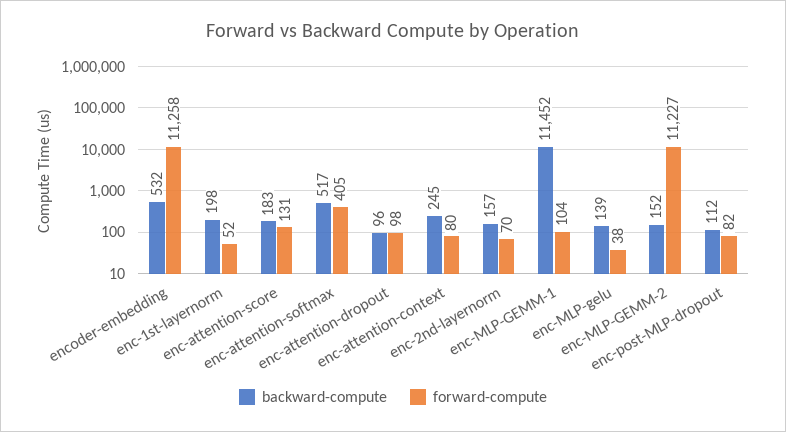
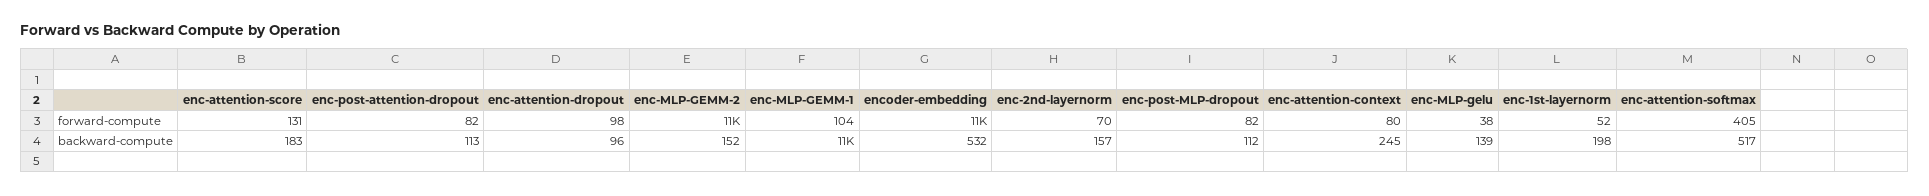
  {
    "backward-compute": {
      "encoder-embedding": 532,
      "enc-1st-layernorm": 198,
      "enc-attention-score": 183,
      "enc-attention-softmax": 517,
      "enc-attention-dropout": 96,
      "enc-attention-context": 245,
      "enc-2nd-layernorm": 157,
      "enc-MLP-GEMM-1": 11452,
      "enc-MLP-gelu": 139,
      "enc-MLP-GEMM-2": 152,
-     "enc-post-MLP-dropout": 112
+     "enc-post-MLP-dropout": 112,
+     "enc-post-attention-dropout": 113
    },
    "forward-compute": {
      "encoder-embedding": 11258,
      "enc-1st-layernorm": 52,
      "enc-attention-score": 131,
      "enc-attention-softmax": 405,
      "enc-attention-dropout": 98,
      "enc-attention-context": 80,
      "enc-2nd-layernorm": 70,
      "enc-MLP-GEMM-1": 104,
      "enc-MLP-gelu": 38,
      "enc-MLP-GEMM-2": 11227,
-     "enc-post-MLP-dropout": 82
+     "enc-post-MLP-dropout": 82,
+     "enc-post-attention-dropout": 82
    }
  }

